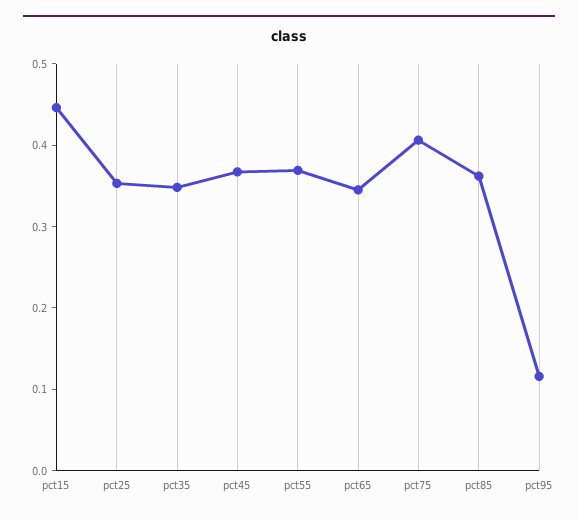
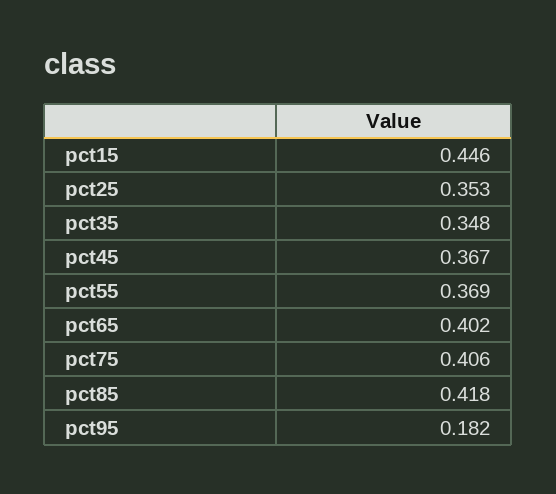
  {
    "pct15": 0.446,
    "pct25": 0.353,
    "pct35": 0.348,
    "pct45": 0.367,
    "pct55": 0.369,
-   "pct65": 0.34,
+   "pct65": 0.402,
    "pct75": 0.406,
-   "pct85": 0.36,
+   "pct85": 0.418,
-   "pct95": 0.12
+   "pct95": 0.182
  }

